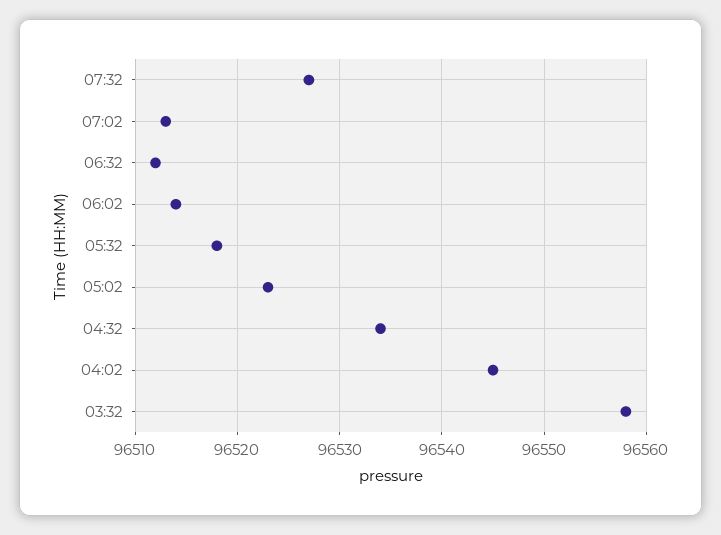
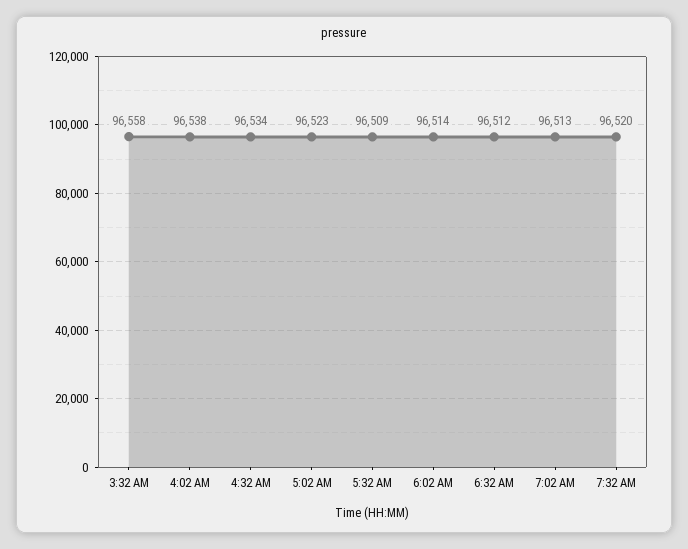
  {
-   "07:32": 96527,
+   "07:32": 96520,
    "07:02": 96513,
    "06:32": 96512,
    "06:02": 96514,
-   "05:32": 96518,
+   "05:32": 96509,
    "05:02": 96523,
    "04:32": 96534,
-   "04:02": 96545,
+   "04:02": 96538,
    "03:32": 96558
  }

